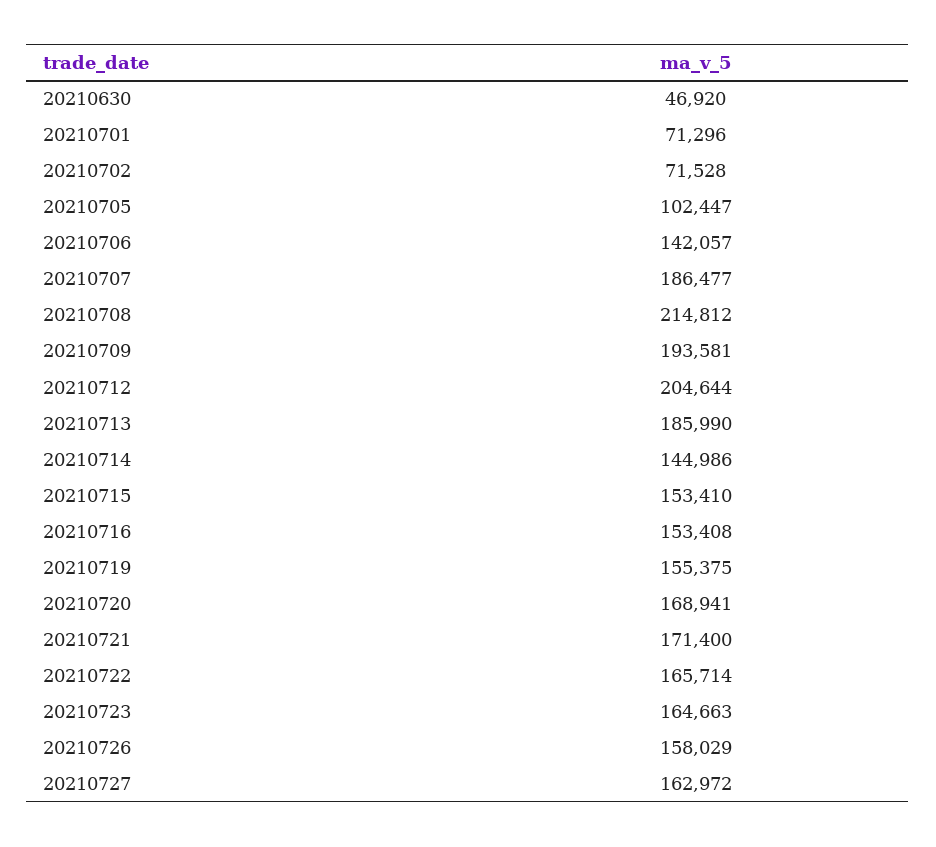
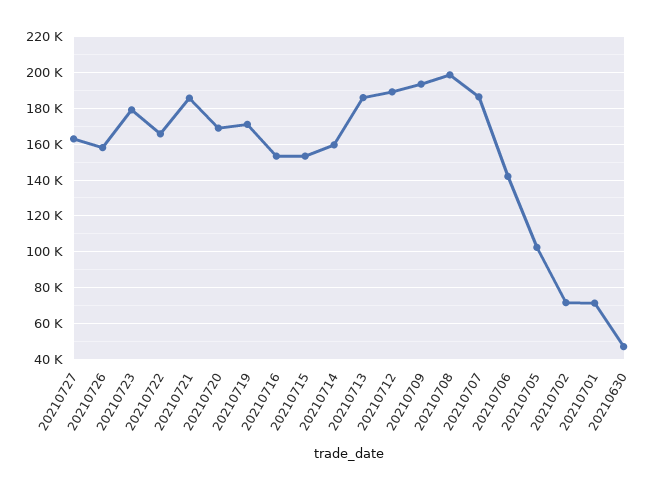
  {
    "20210630": 46920,
    "20210701": 71296,
    "20210702": 71528,
    "20210705": 102447,
    "20210706": 142057,
    "20210707": 186477,
-   "20210708": 214812,
+   "20210708": 200000,
    "20210709": 193581,
-   "20210712": 204644,
+   "20210712": 190000,
    "20210713": 185990,
-   "20210714": 144986,
+   "20210714": 160000,
    "20210715": 153410,
    "20210716": 153408,
-   "20210719": 155375,
+   "20210719": 170000,
    "20210720": 168941,
-   "20210721": 171400,
+   "20210721": 185000,
    "20210722": 165714,
-   "20210723": 164663,
+   "20210723": 180000,
    "20210726": 158029,
    "20210727": 162972
  }

